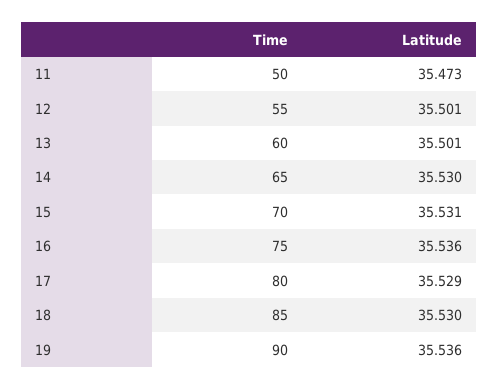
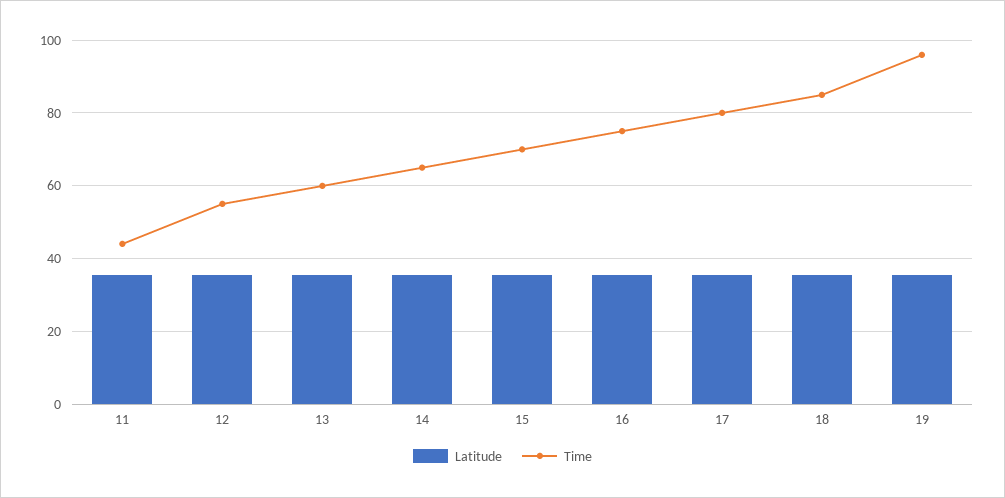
  {
    "Time": {
-     "11": 50,
+     "11": 44,
      "12": 55,
      "13": 60,
      "14": 65,
      "15": 70,
      "16": 75,
      "17": 80,
      "18": 85,
-     "19": 90
+     "19": 96
    },
    "Latitude": {
      "11": 35.473,
      "12": 35.501,
      "13": 35.501,
      "14": 35.53,
      "15": 35.531,
      "16": 35.536,
      "17": 35.529,
      "18": 35.53,
      "19": 35.536
    }
  }

